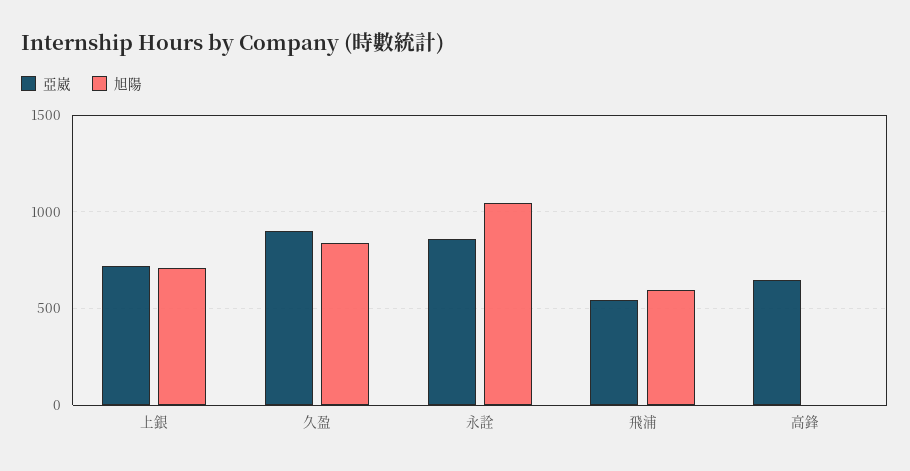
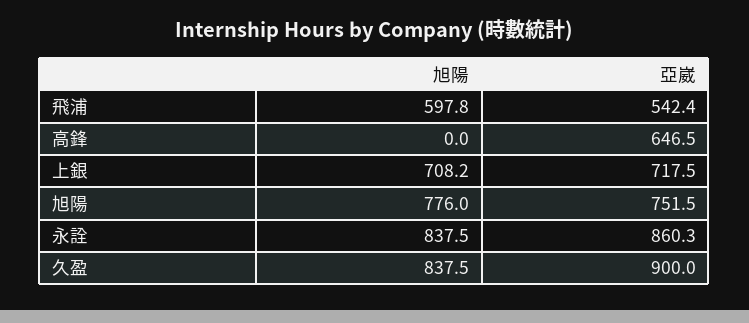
  {
    "亞崴": {
      "上銀": 717.5,
      "久盈": 900,
      "永詮": 860.3,
      "飛浦": 542.4,
-     "高鋒": 646.5
+     "高鋒": 646.5,
+     "旭陽": 751.5
    },
    "旭陽": {
      "上銀": 708.2,
      "久盈": 837.5,
-     "永詮": 1050,
+     "永詮": 837.5,
      "飛浦": 597.8,
-     "高鋒": 0
+     "高鋒": 0,
+     "旭陽": 776
    }
  }

